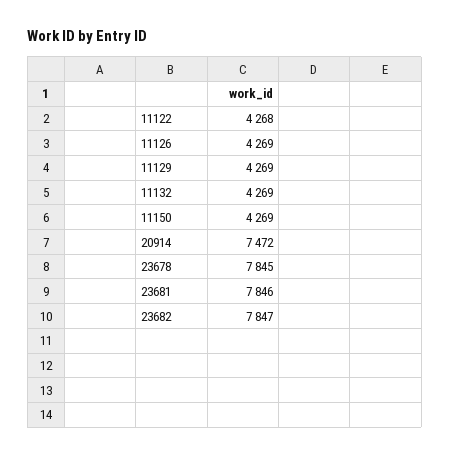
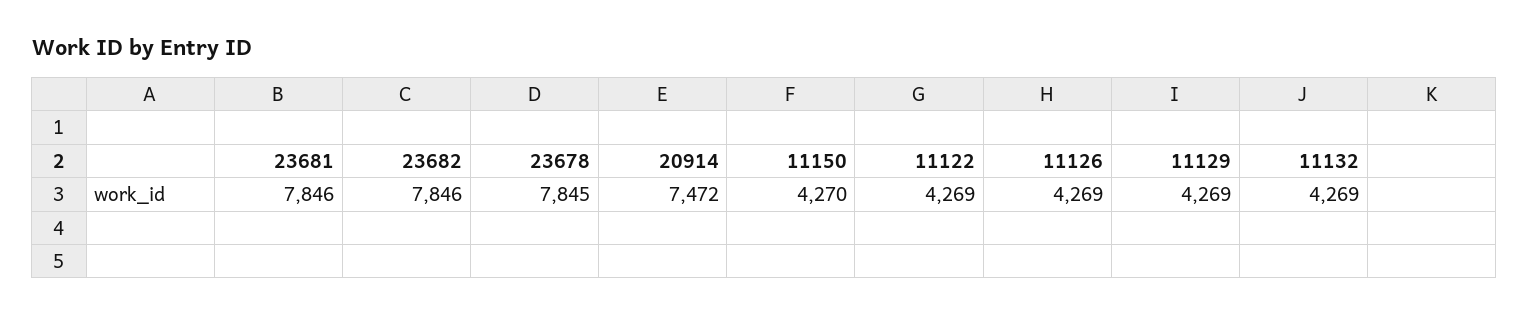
  {
-   "11122": 4268,
+   "11122": 4269,
    "11126": 4269,
    "11129": 4269,
    "11132": 4269,
-   "11150": 4269,
+   "11150": 4270,
    "20914": 7472,
    "23678": 7845,
    "23681": 7846,
-   "23682": 7847
+   "23682": 7846
  }

